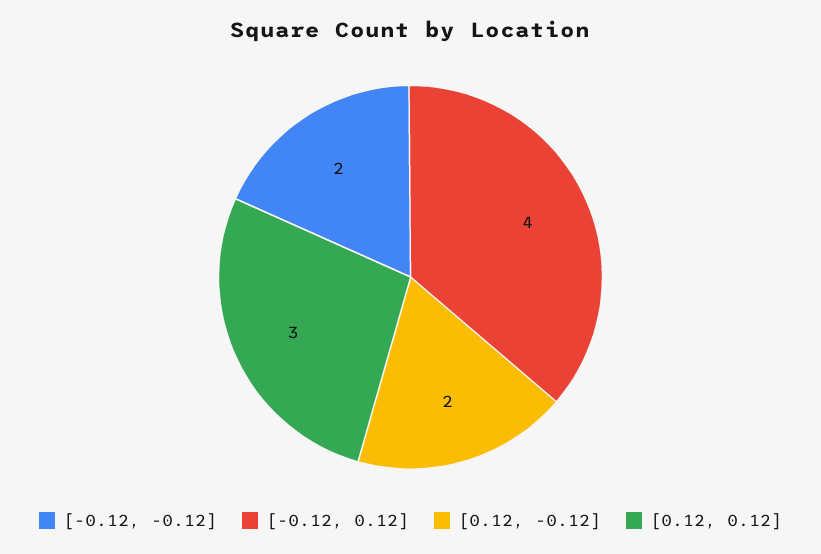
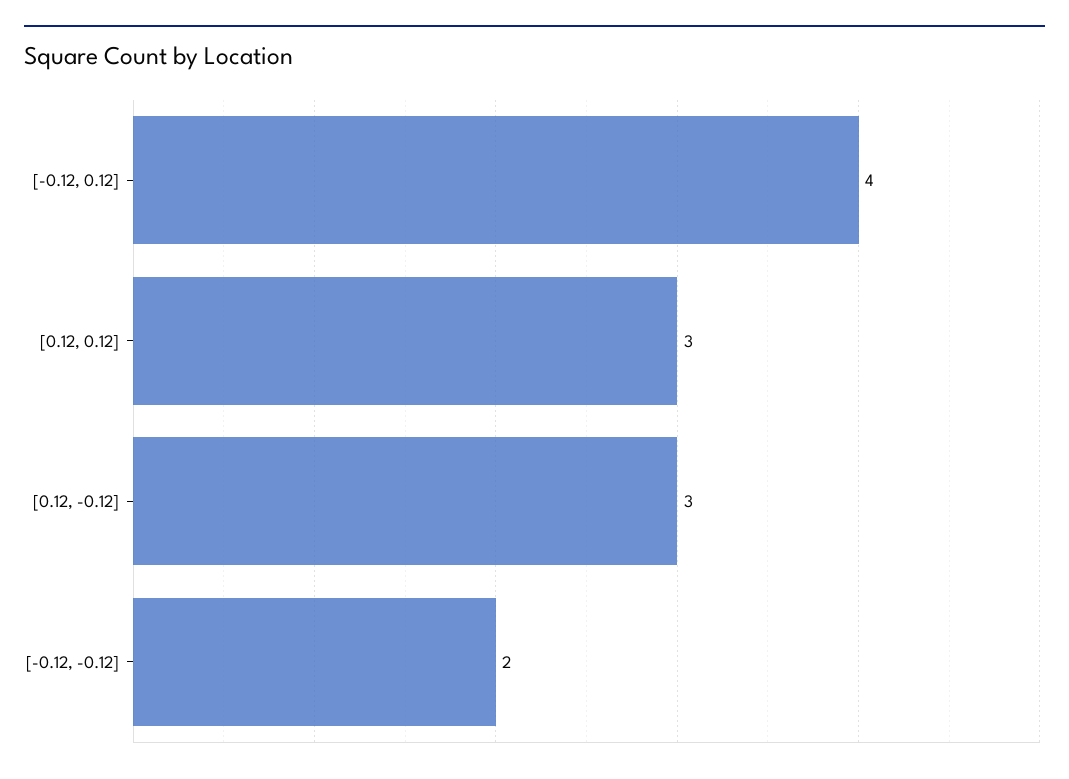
  {
    "[-0.12, -0.12]": 2,
    "[-0.12, 0.12]": 4,
-   "[0.12, -0.12]": 2,
+   "[0.12, -0.12]": 3,
    "[0.12, 0.12]": 3
  }

